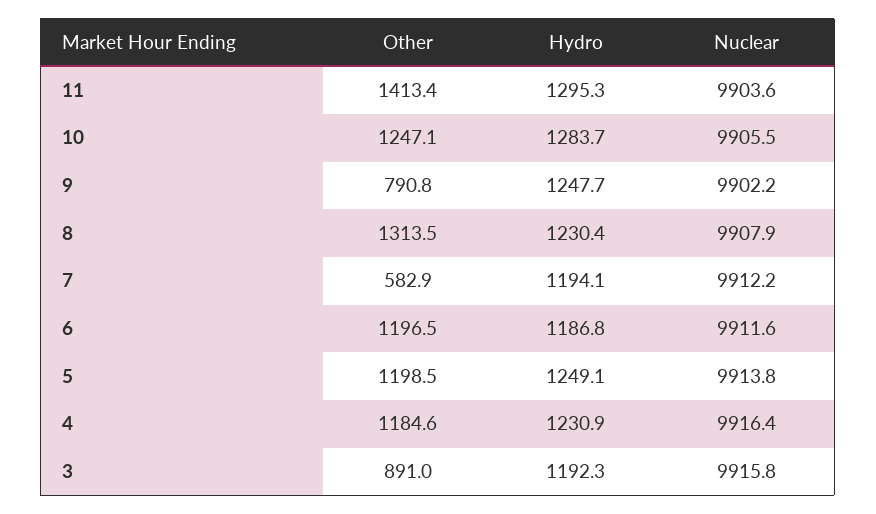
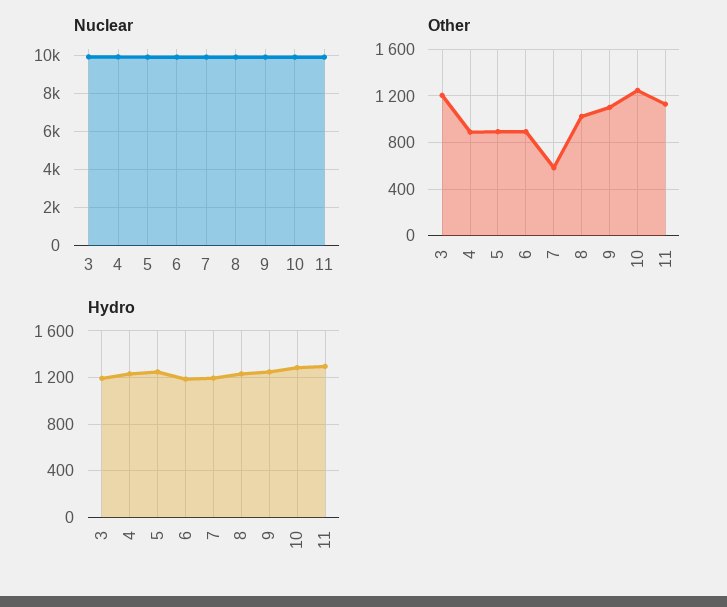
  {
    "Other": {
-     "11": 1413.4,
+     "11": 1100,
      "10": 1247.1,
-     "9": 790.8,
+     "9": 1100,
-     "8": 1313.5,
+     "8": 1000,
      "7": 582.9,
-     "6": 1196.5,
+     "6": 900,
-     "5": 1198.5,
+     "5": 900,
-     "4": 1184.6,
+     "4": 900,
-     "3": 891
+     "3": 1200
    },
    "Hydro": {
      "11": 1295.3,
      "10": 1283.7,
      "9": 1247.7,
      "8": 1230.4,
      "7": 1194.1,
      "6": 1186.8,
      "5": 1249.1,
      "4": 1230.9,
      "3": 1192.3
    },
    "Nuclear": {
      "11": 9903.6,
      "10": 9905.5,
      "9": 9902.2,
      "8": 9907.9,
      "7": 9912.2,
      "6": 9911.6,
      "5": 9913.8,
      "4": 9916.4,
      "3": 9915.8
    }
  }

